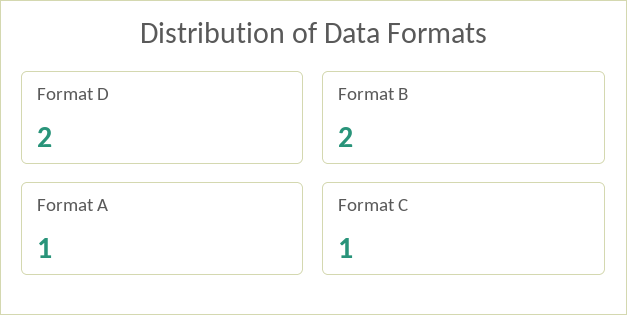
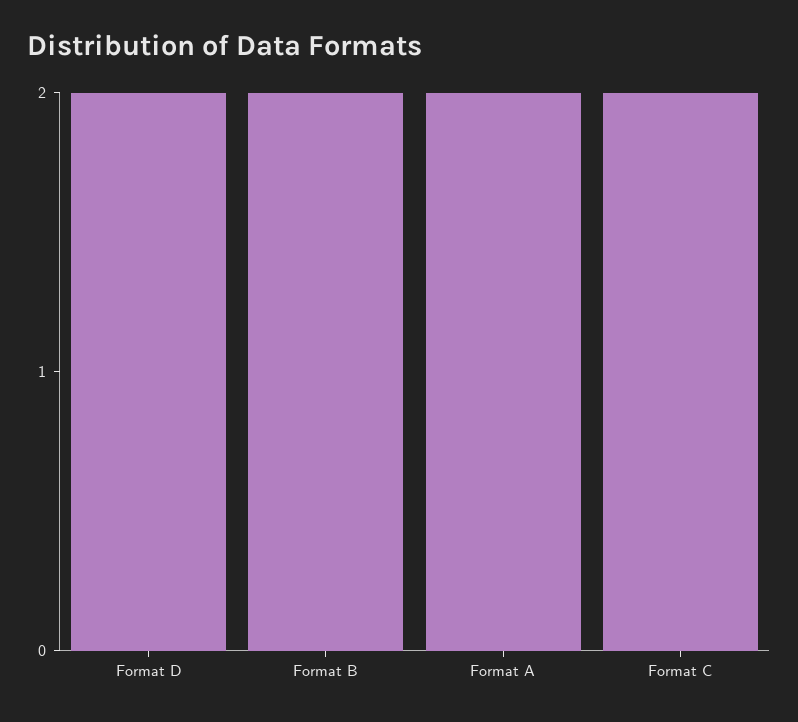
  {
    "Format D": 2,
    "Format B": 2,
-   "Format A": 1,
+   "Format A": 2,
-   "Format C": 1
+   "Format C": 2
  }

